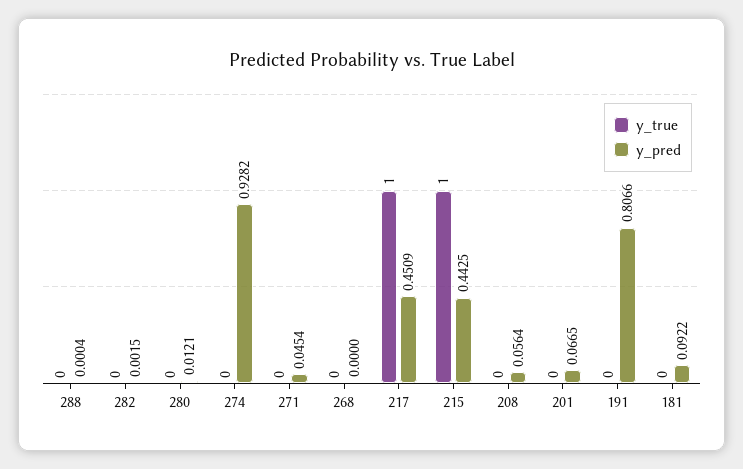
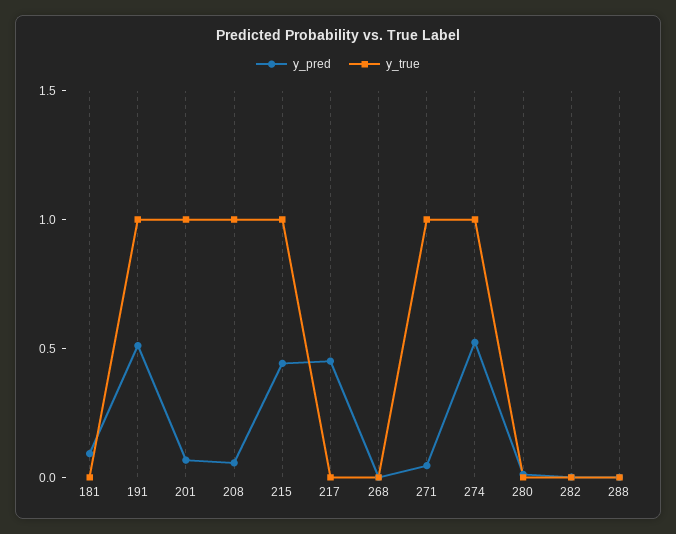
  {
    "y_true": {
      "288": 0,
      "282": 0,
      "280": 0,
-     "274": 0,
+     "274": 1,
-     "271": 0,
+     "271": 1,
      "268": 0,
-     "217": 1,
+     "217": 0,
      "215": 1,
-     "208": 0,
+     "208": 1,
-     "201": 0,
+     "201": 1,
-     "191": 0,
+     "191": 1,
      "181": 0
    },
    "y_pred": {
      "288": 0.0004,
      "282": 0.0015,
      "280": 0.0121,
-     "274": 0.9282,
+     "274": 0.5,
      "271": 0.0454,
      "268": 0,
      "217": 0.4509,
      "215": 0.4425,
      "208": 0.0564,
      "201": 0.0665,
-     "191": 0.8066,
+     "191": 0.5,
      "181": 0.0922
    }
  }

